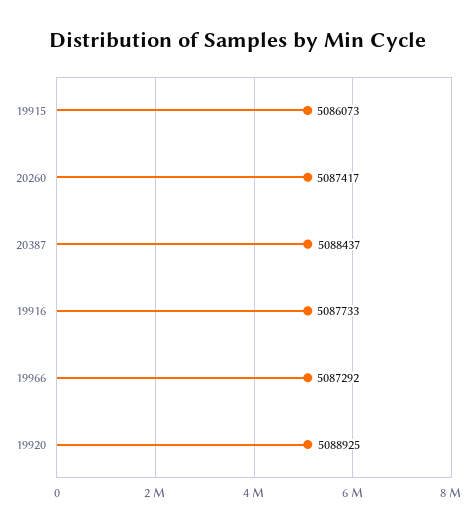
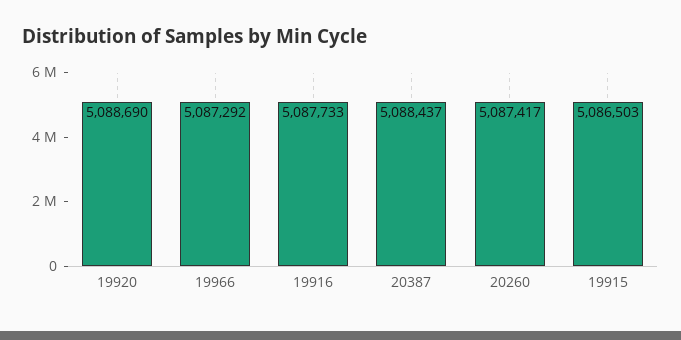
  {
-   "19915": 5086073,
+   "19915": 5086503,
    "20260": 5087417,
    "20387": 5088437,
    "19916": 5087733,
    "19966": 5087292,
-   "19920": 5088925
+   "19920": 5088690
  }

